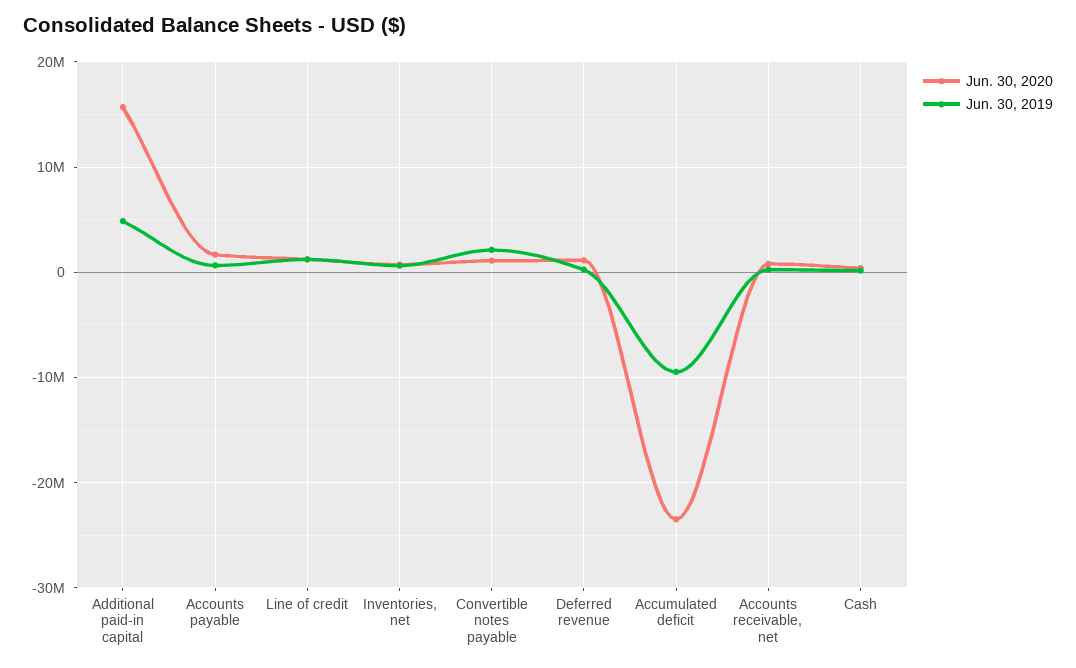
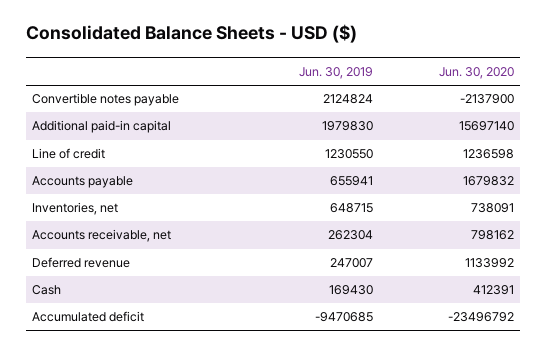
  {
    "Jun. 30, 2020": {
      "Additional paid-in capital": 15697140,
      "Accounts payable": 1679832,
      "Line of credit": 1236598,
      "Inventories, net": 738091,
-     "Convertible notes payable": 1000000,
+     "Convertible notes payable": -2137900,
      "Deferred revenue": 1133992,
      "Accumulated deficit": -23496792,
      "Accounts receivable, net": 798162,
      "Cash": 412391
    },
    "Jun. 30, 2019": {
-     "Additional paid-in capital": 5000000,
+     "Additional paid-in capital": 1979830,
      "Accounts payable": 655941,
      "Line of credit": 1230550,
      "Inventories, net": 648715,
      "Convertible notes payable": 2124824,
      "Deferred revenue": 247007,
      "Accumulated deficit": -9470685,
      "Accounts receivable, net": 262304,
      "Cash": 169430
    }
  }

